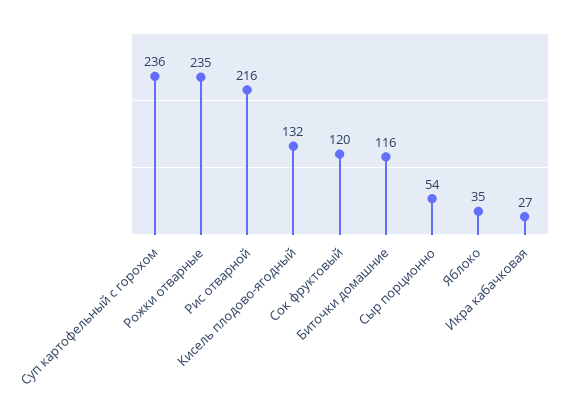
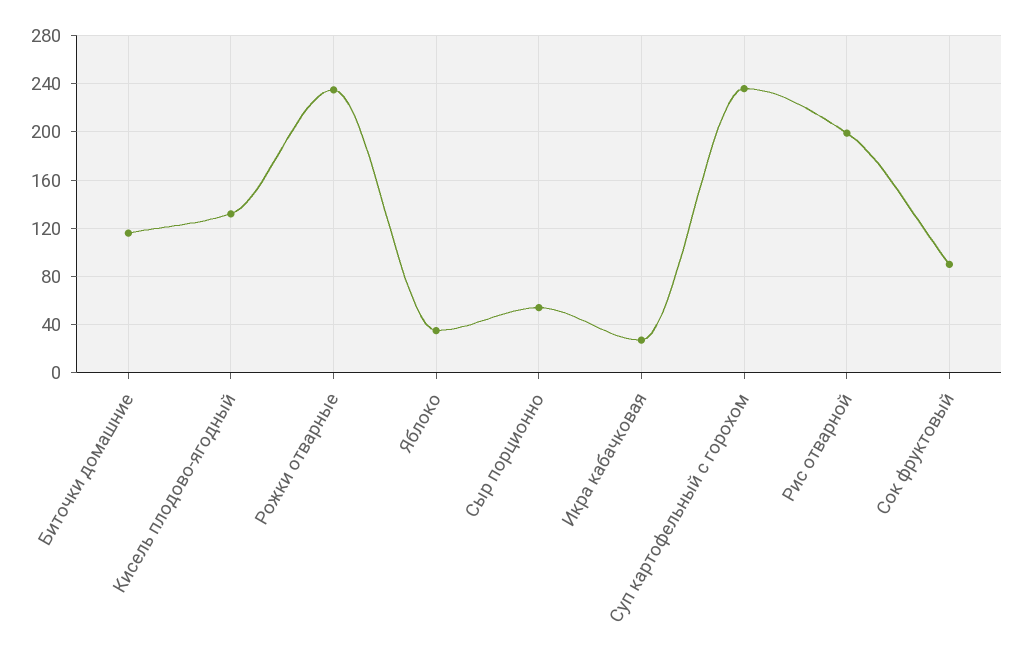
  {
    "Суп картофельный с горохом": 236,
    "Рожки отварные": 235,
-   "Рис отварной": 216,
+   "Рис отварной": 200,
    "Кисель плодово-ягодный": 132,
-   "Сок фруктовый": 120,
+   "Сок фруктовый": 90,
    "Биточки домашние": 116,
    "Сыр порционно": 54,
    "Яблоко": 35,
    "Икра кабачковая": 27
  }

